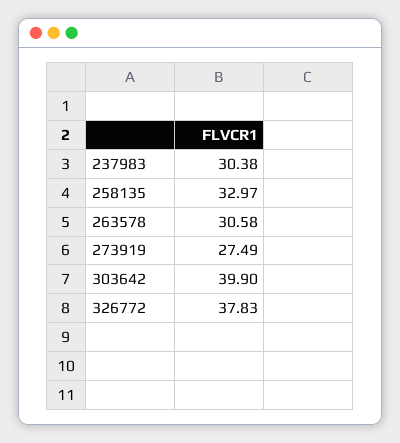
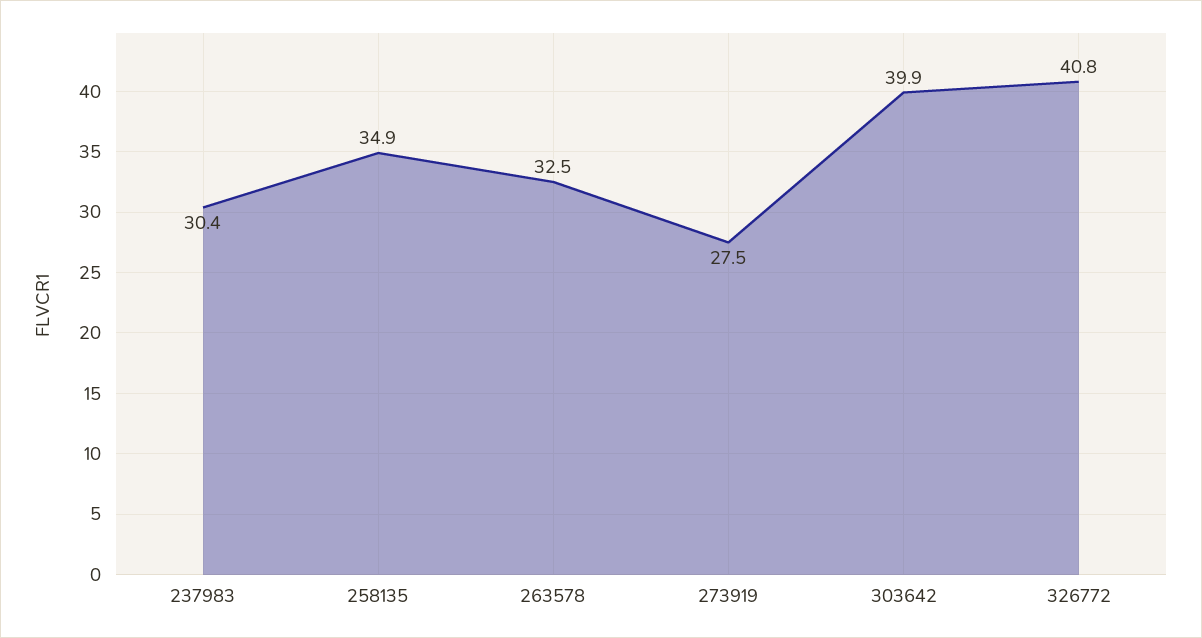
  {
    "237983": 30.38,
-   "258135": 32.97,
+   "258135": 34.9,
-   "263578": 30.58,
+   "263578": 32.5,
    "273919": 27.49,
    "303642": 39.9,
-   "326772": 37.83
+   "326772": 40.8
  }

